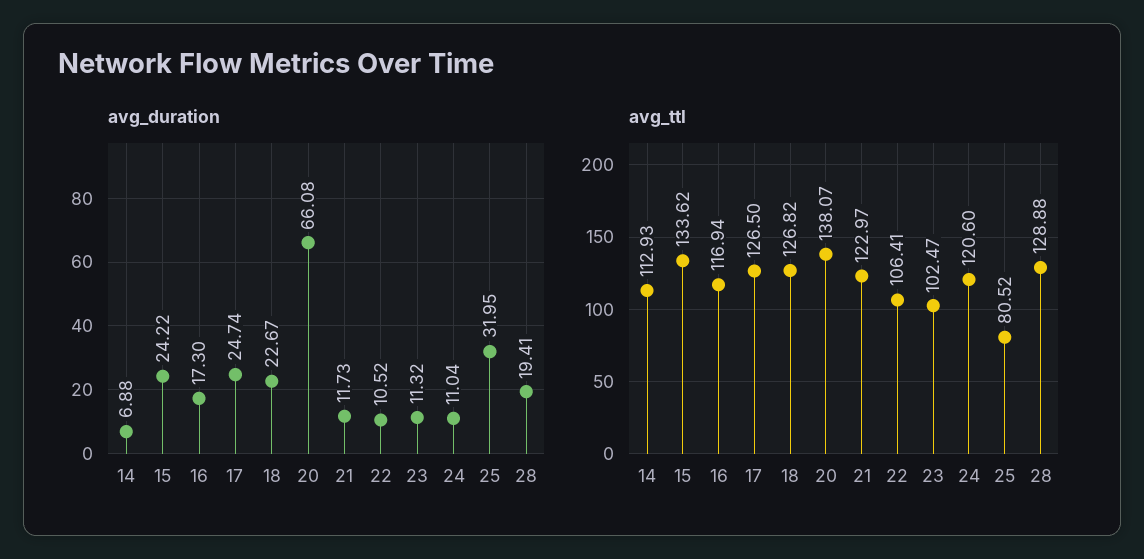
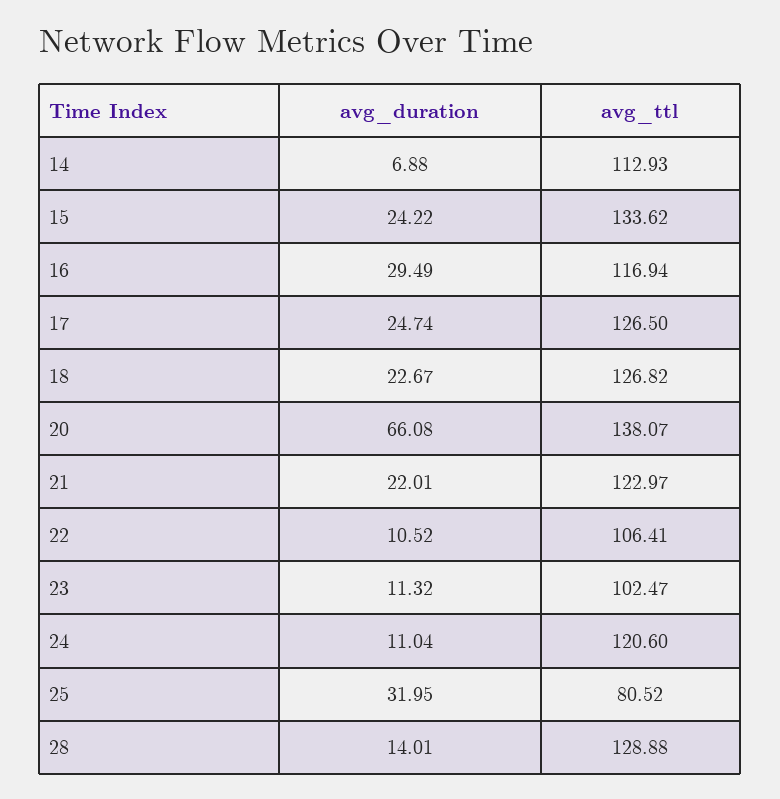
  {
    "avg_duration": {
      "14": 6.88,
      "15": 24.22,
-     "16": 17.3,
+     "16": 29.49,
      "17": 24.74,
      "18": 22.67,
      "20": 66.08,
-     "21": 11.73,
+     "21": 22.01,
      "22": 10.52,
      "23": 11.32,
      "24": 11.04,
      "25": 31.95,
-     "28": 19.41
+     "28": 14.01
    },
    "avg_ttl": {
      "14": 112.93,
      "15": 133.62,
      "16": 116.94,
      "17": 126.5,
      "18": 126.82,
      "20": 138.07,
      "21": 122.97,
      "22": 106.41,
      "23": 102.47,
      "24": 120.6,
      "25": 80.52,
      "28": 128.88
    }
  }

